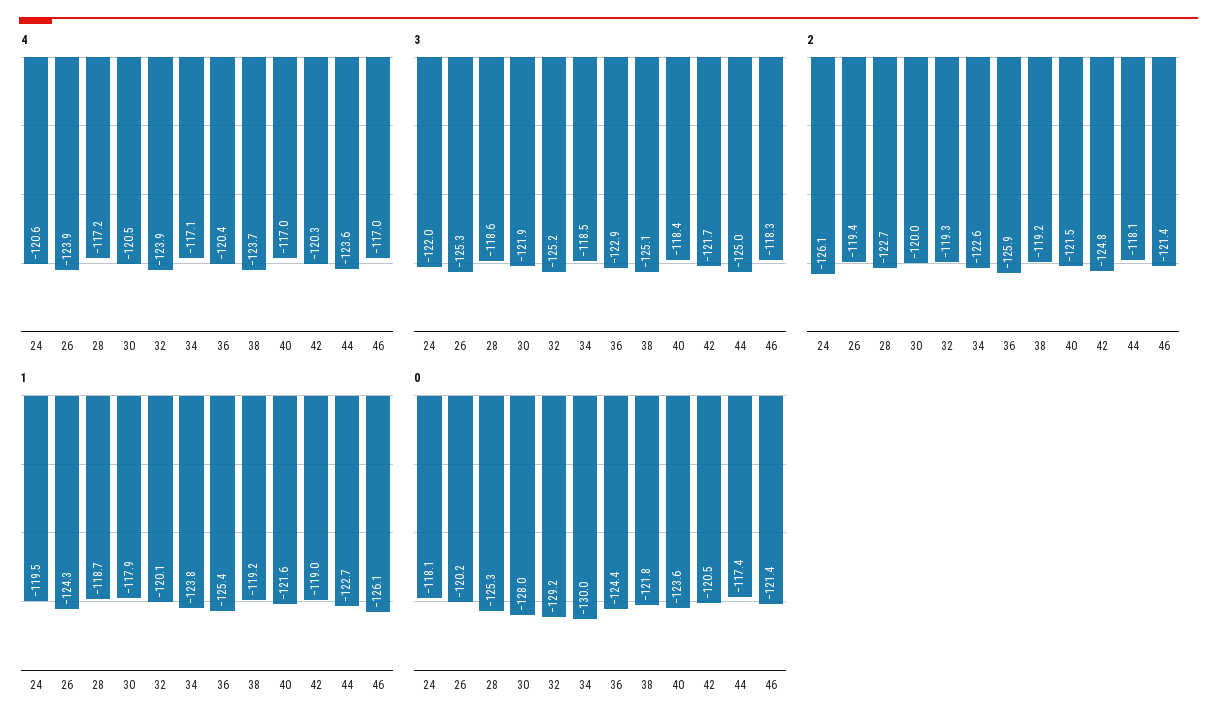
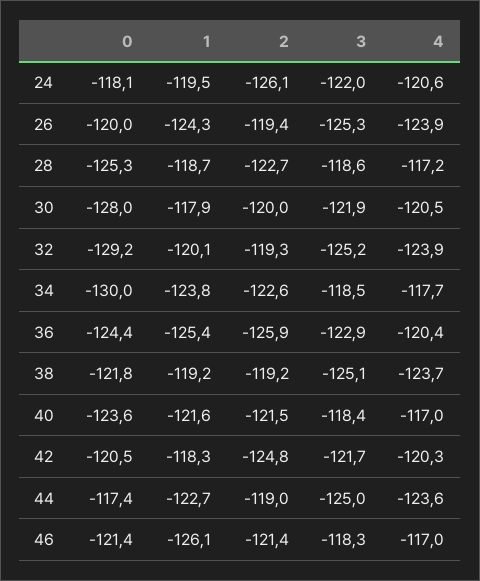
  {
    "4": {
      "24": -120.6,
      "26": -123.9,
      "28": -117.2,
      "30": -120.5,
      "32": -123.9,
-     "34": -117.1,
+     "34": -117.7,
      "36": -120.4,
      "38": -123.7,
      "40": -117,
      "42": -120.3,
      "44": -123.6,
      "46": -117
    },
    "3": {
      "24": -122,
      "26": -125.3,
      "28": -118.6,
      "30": -121.9,
      "32": -125.2,
      "34": -118.5,
      "36": -122.9,
      "38": -125.1,
      "40": -118.4,
      "42": -121.7,
      "44": -125,
      "46": -118.3
    },
    "2": {
      "24": -126.1,
      "26": -119.4,
      "28": -122.7,
      "30": -120,
      "32": -119.3,
      "34": -122.6,
      "36": -125.9,
      "38": -119.2,
      "40": -121.5,
      "42": -124.8,
-     "44": -118.1,
+     "44": -119,
      "46": -121.4
    },
    "1": {
      "24": -119.5,
      "26": -124.3,
      "28": -118.7,
      "30": -117.9,
      "32": -120.1,
      "34": -123.8,
      "36": -125.4,
      "38": -119.2,
      "40": -121.6,
-     "42": -119,
+     "42": -118.3,
      "44": -122.7,
      "46": -126.1
    },
    "0": {
      "24": -118.1,
-     "26": -120.2,
+     "26": -120,
      "28": -125.3,
      "30": -128,
      "32": -129.2,
      "34": -130,
      "36": -124.4,
      "38": -121.8,
      "40": -123.6,
      "42": -120.5,
      "44": -117.4,
      "46": -121.4
    }
  }

